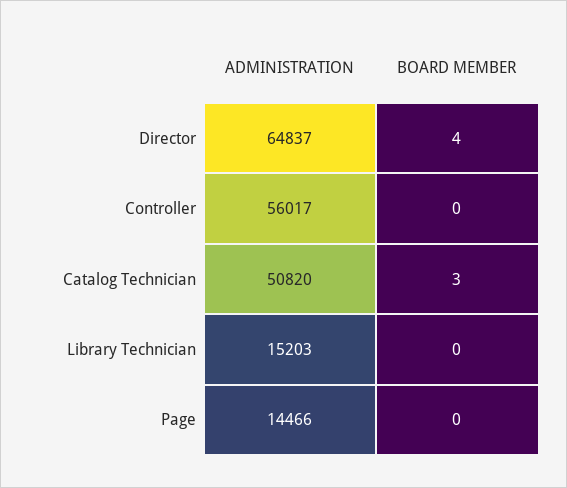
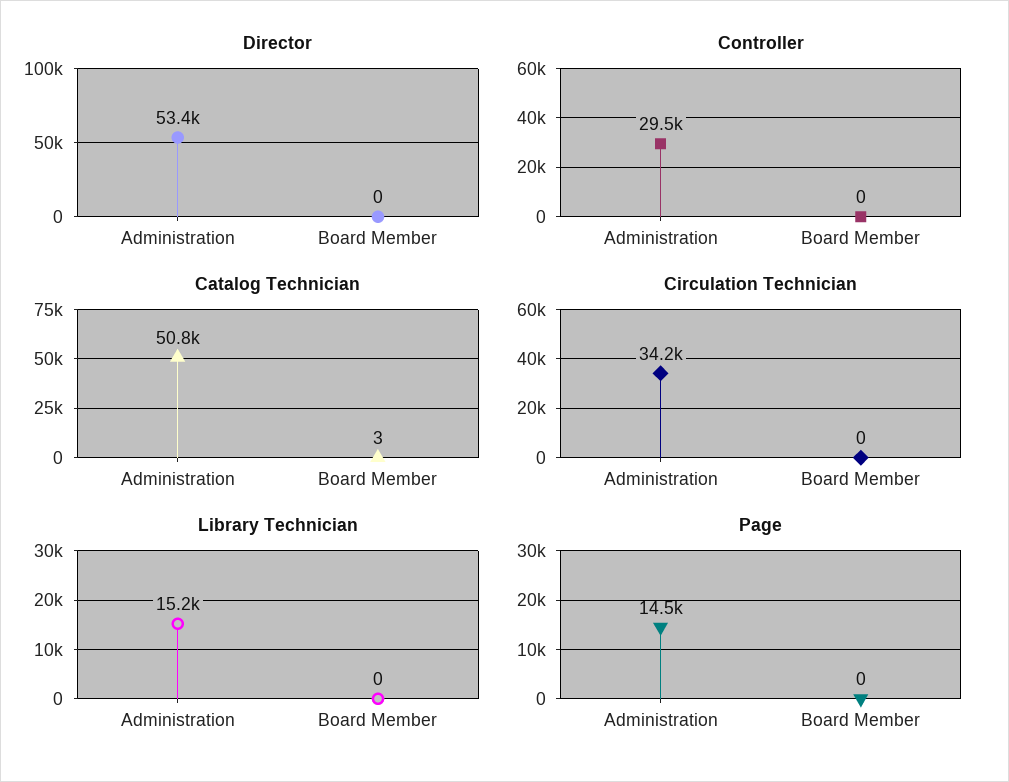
  {
    "Director": {
-     "ADMINISTRATION": 64837,
+     "ADMINISTRATION": 53400,
-     "BOARD MEMBER": 4
+     "BOARD MEMBER": 0
    },
    "Controller": {
-     "ADMINISTRATION": 56017,
+     "ADMINISTRATION": 29500,
      "BOARD MEMBER": 0
    },
    "Catalog Technician": {
      "ADMINISTRATION": 50820,
      "BOARD MEMBER": 3
    },
    "Library Technician": {
      "ADMINISTRATION": 15203,
      "BOARD MEMBER": 0
    },
    "Page": {
      "ADMINISTRATION": 14466,
      "BOARD MEMBER": 0
-   }
+   },
+   "Circulation Technician": {
+     "ADMINISTRATION": 34200,
+     "BOARD MEMBER": 0
+   }
  }

